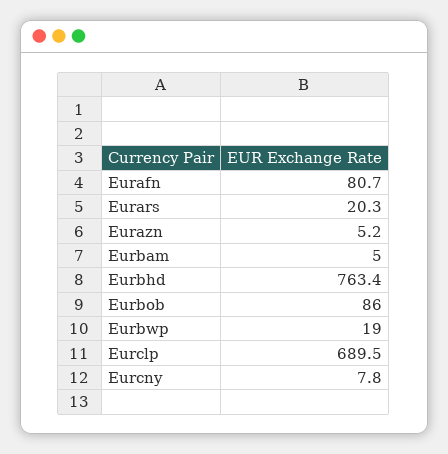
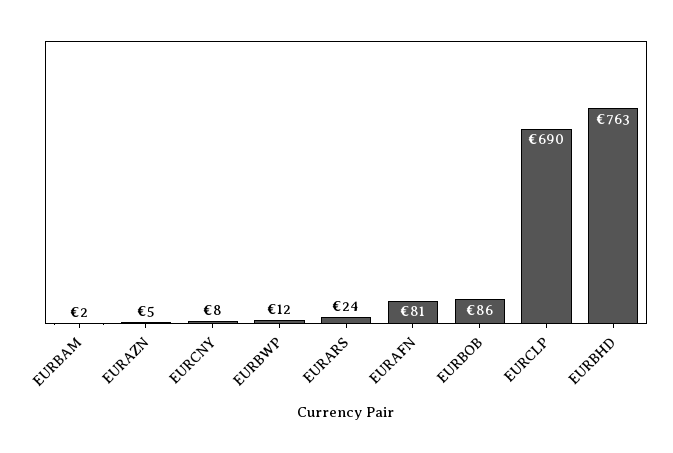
  {
    "Eurafn": 80.7,
-   "Eurars": 20.3,
+   "Eurars": 24,
    "Eurazn": 5.2,
-   "Eurbam": 5,
+   "Eurbam": 2,
    "Eurbhd": 763.4,
    "Eurbob": 86,
-   "Eurbwp": 19,
+   "Eurbwp": 12,
    "Eurclp": 689.5,
    "Eurcny": 7.8
  }

